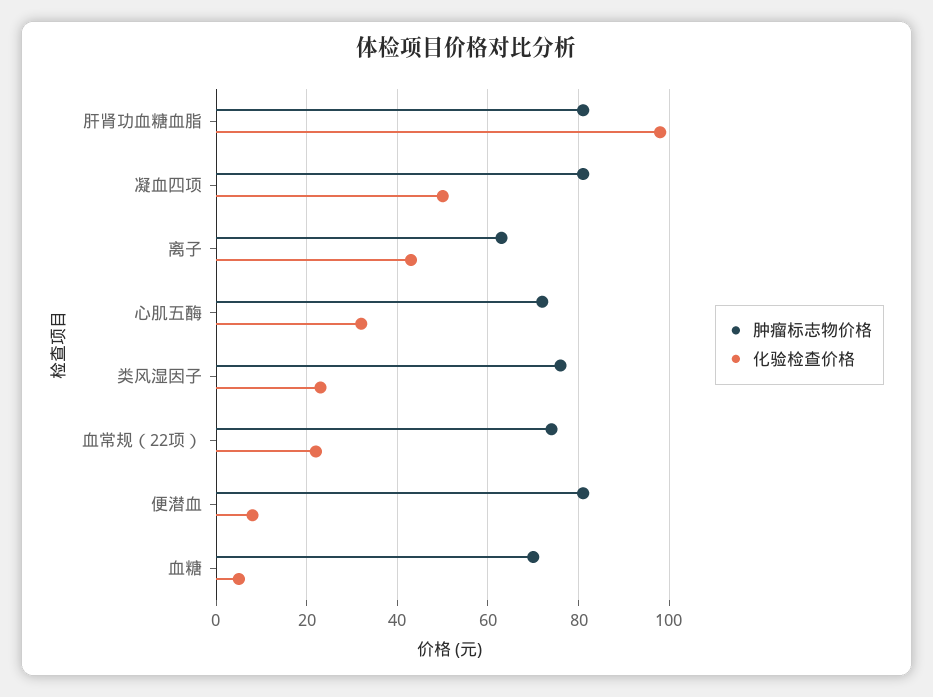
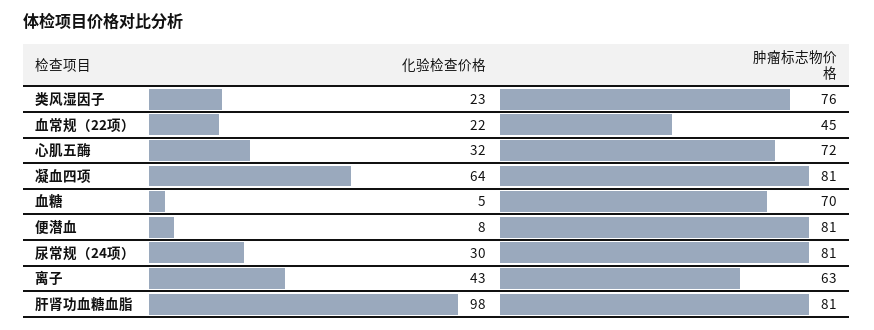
  {
    "肿瘤标志物价格": {
      "肝肾功血糖血脂": 81,
      "凝血四项": 81,
      "离子": 63,
      "心肌五酶": 72,
      "类风湿因子": 76,
-     "血常规（22项）": 75,
+     "血常规（22项）": 45,
      "便潜血": 81,
-     "血糖": 70
+     "血糖": 70,
+     "尿常规（24项）": 81
    },
    "化验检查价格": {
      "肝肾功血糖血脂": 98,
-     "凝血四项": 50,
+     "凝血四项": 64,
      "离子": 43,
      "心肌五酶": 32,
      "类风湿因子": 23,
      "血常规（22项）": 22,
      "便潜血": 8,
-     "血糖": 5
+     "血糖": 5,
+     "尿常规（24项）": 30
    }
  }

